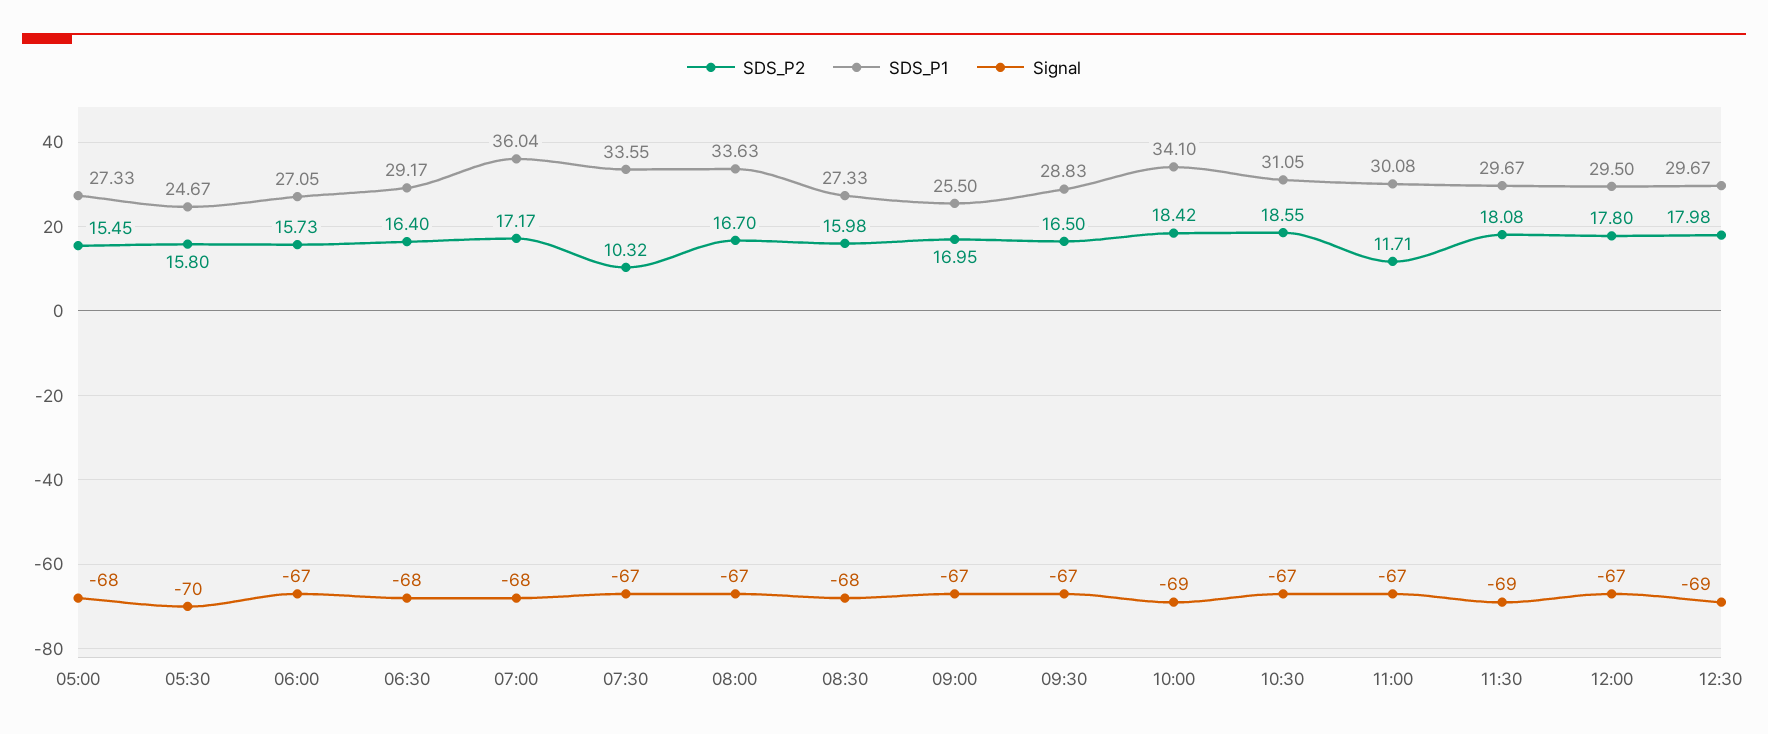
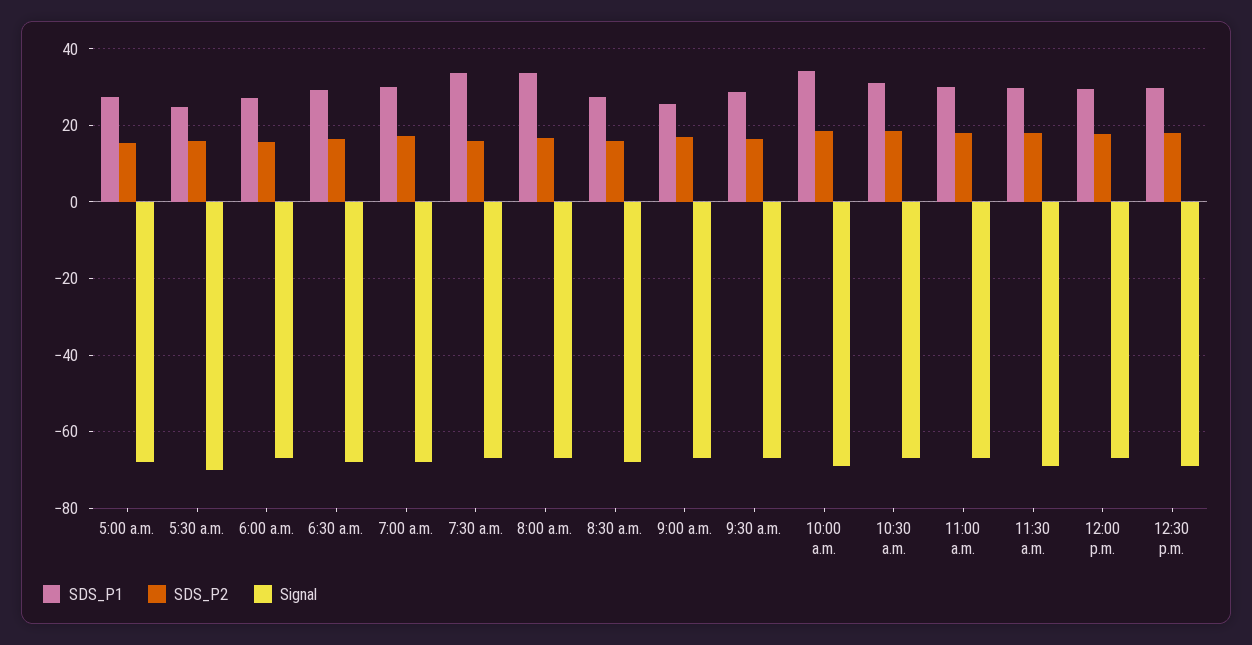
  {
    "SDS_P2": {
      "05:00": 15.45,
      "05:30": 15.8,
      "06:00": 15.73,
      "06:30": 16.4,
      "07:00": 17.17,
-     "07:30": 10.32,
+     "07:30": 16,
      "08:00": 16.7,
      "08:30": 15.98,
      "09:00": 16.95,
      "09:30": 16.5,
      "10:00": 18.42,
      "10:30": 18.55,
-     "11:00": 11.71,
+     "11:00": 18,
      "11:30": 18.08,
      "12:00": 17.8,
      "12:30": 17.98
    },
    "SDS_P1": {
      "05:00": 27.33,
      "05:30": 24.67,
      "06:00": 27.05,
      "06:30": 29.17,
-     "07:00": 36.04,
+     "07:00": 30,
      "07:30": 33.55,
      "08:00": 33.63,
      "08:30": 27.33,
      "09:00": 25.5,
      "09:30": 28.83,
      "10:00": 34.1,
      "10:30": 31.05,
      "11:00": 30.08,
      "11:30": 29.67,
      "12:00": 29.5,
      "12:30": 29.67
    },
    "Signal": {
      "05:00": -68,
      "05:30": -70,
      "06:00": -67,
      "06:30": -68,
      "07:00": -68,
      "07:30": -67,
      "08:00": -67,
      "08:30": -68,
      "09:00": -67,
      "09:30": -67,
      "10:00": -69,
      "10:30": -67,
      "11:00": -67,
      "11:30": -69,
      "12:00": -67,
      "12:30": -69
    }
  }

